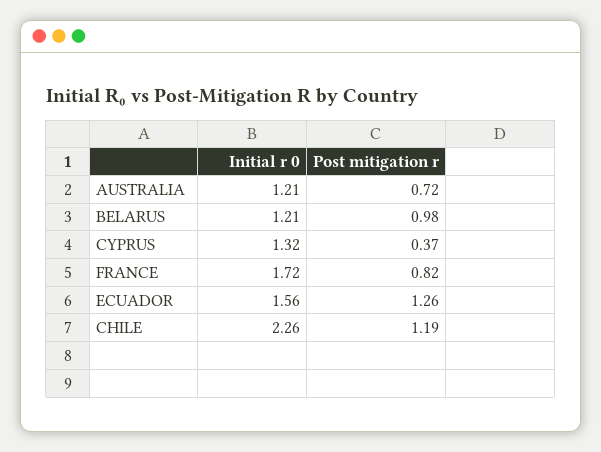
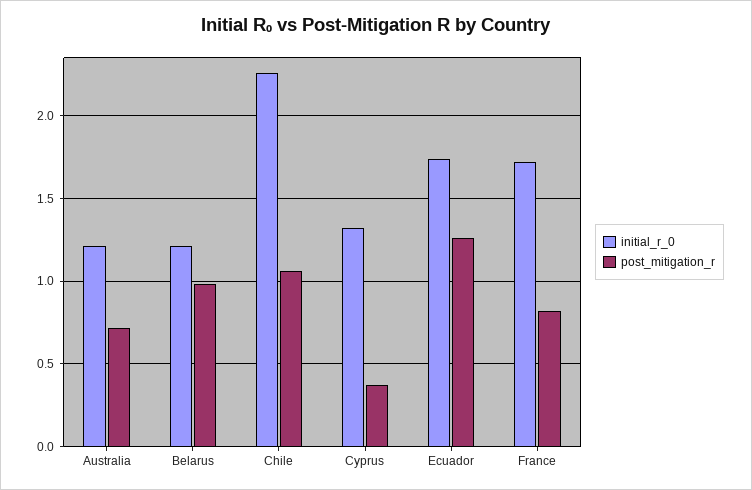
  {
    "Initial r 0": {
      "AUSTRALIA": 1.21,
      "BELARUS": 1.21,
      "CYPRUS": 1.32,
      "FRANCE": 1.72,
-     "ECUADOR": 1.56,
+     "ECUADOR": 1.75,
      "CHILE": 2.26
    },
    "Post mitigation r": {
      "AUSTRALIA": 0.72,
      "BELARUS": 0.98,
      "CYPRUS": 0.37,
      "FRANCE": 0.82,
      "ECUADOR": 1.26,
-     "CHILE": 1.19
+     "CHILE": 1.05
    }
  }

